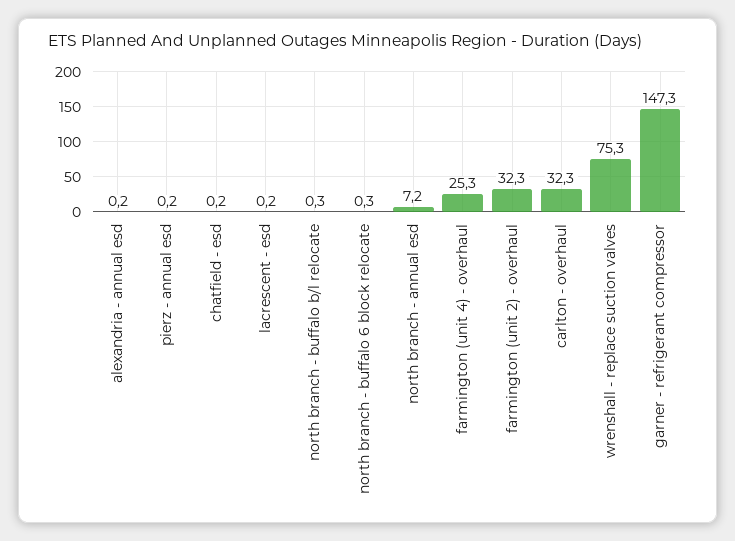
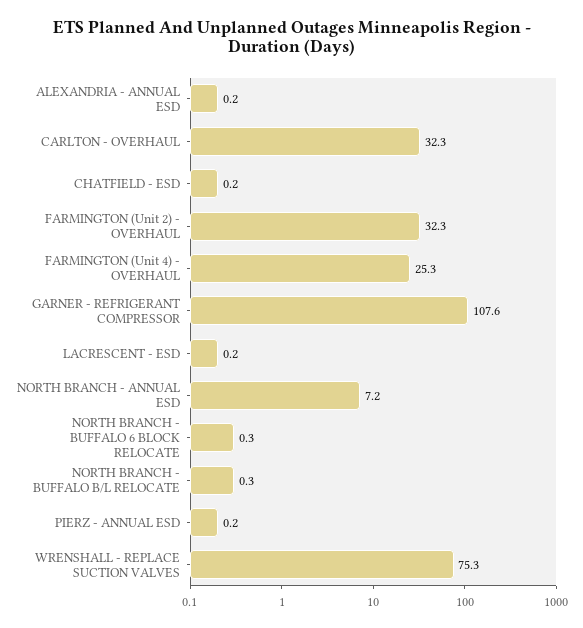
  {
    "alexandria - annual esd": 0.2,
    "pierz - annual esd": 0.2,
    "chatfield - esd": 0.2,
    "lacrescent - esd": 0.2,
    "north branch - buffalo b/l relocate": 0.3,
    "north branch - buffalo 6 block relocate": 0.3,
    "north branch - annual esd": 7.2,
    "farmington (unit 4) - overhaul": 25.3,
    "farmington (unit 2) - overhaul": 32.3,
    "carlton - overhaul": 32.3,
    "wrenshall - replace suction valves": 75.3,
-   "garner - refrigerant compressor": 147.3
+   "garner - refrigerant compressor": 107.6
  }

